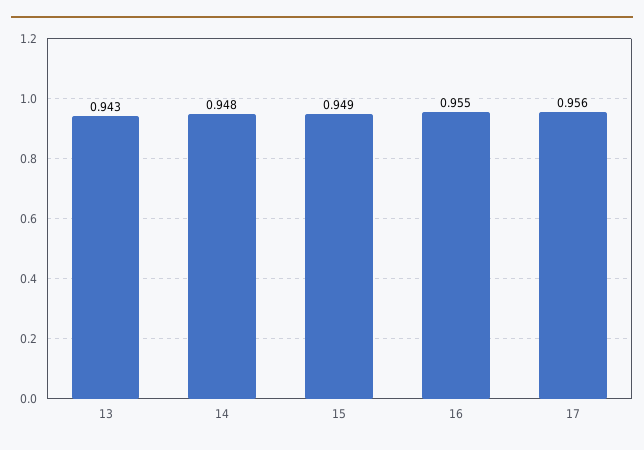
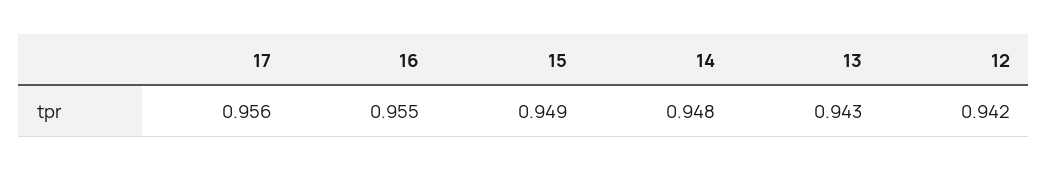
  {
    "13": 0.943,
    "14": 0.948,
    "15": 0.949,
    "16": 0.955,
-   "17": 0.956
+   "17": 0.956,
+   "12": 0.942
  }

